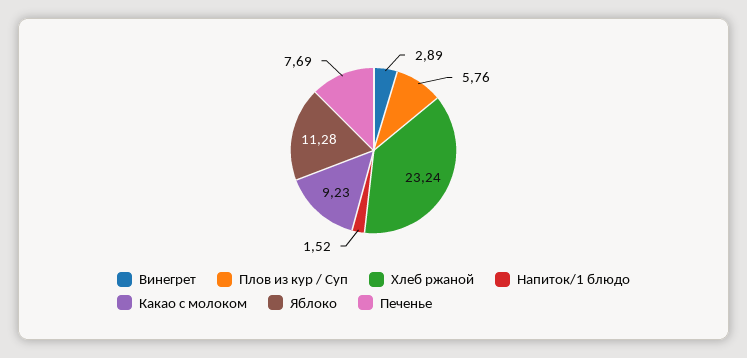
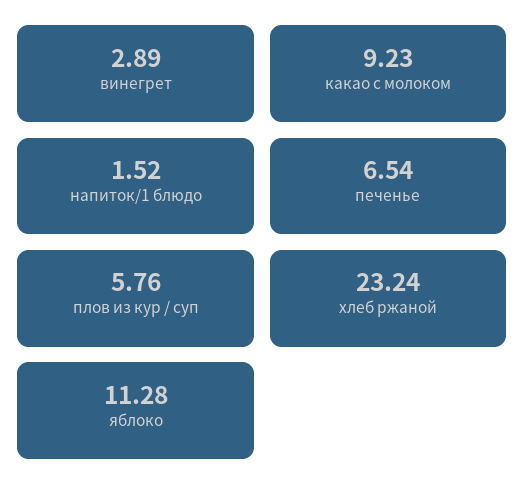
  {
    "Винегрет": 2.89,
    "Плов из кур / Суп": 5.76,
    "Хлеб ржаной": 23.24,
    "Напиток/1 блюдо": 1.52,
    "Какао с молоком": 9.23,
    "Яблоко": 11.28,
-   "Печенье": 7.69
+   "Печенье": 6.54
  }

